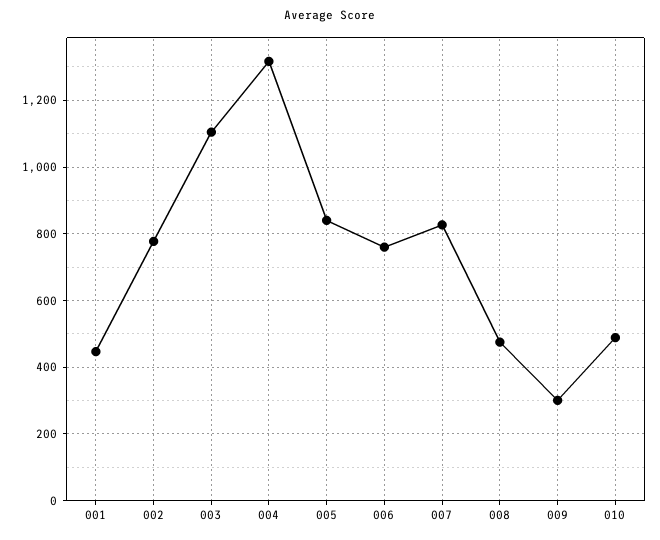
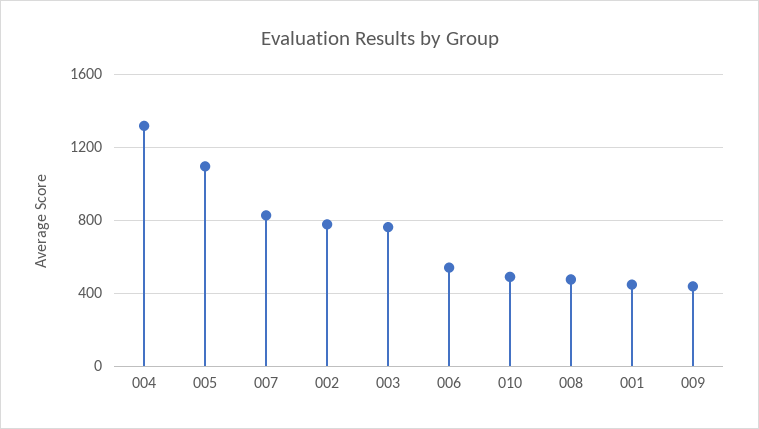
  {
    "001": 440,
    "002": 780,
-   "003": 1100,
+   "003": 750,
    "004": 1320,
-   "005": 840,
+   "005": 1100,
-   "006": 760,
+   "006": 550,
    "007": 820,
    "008": 480,
-   "009": 300,
+   "009": 450,
    "010": 480
  }

